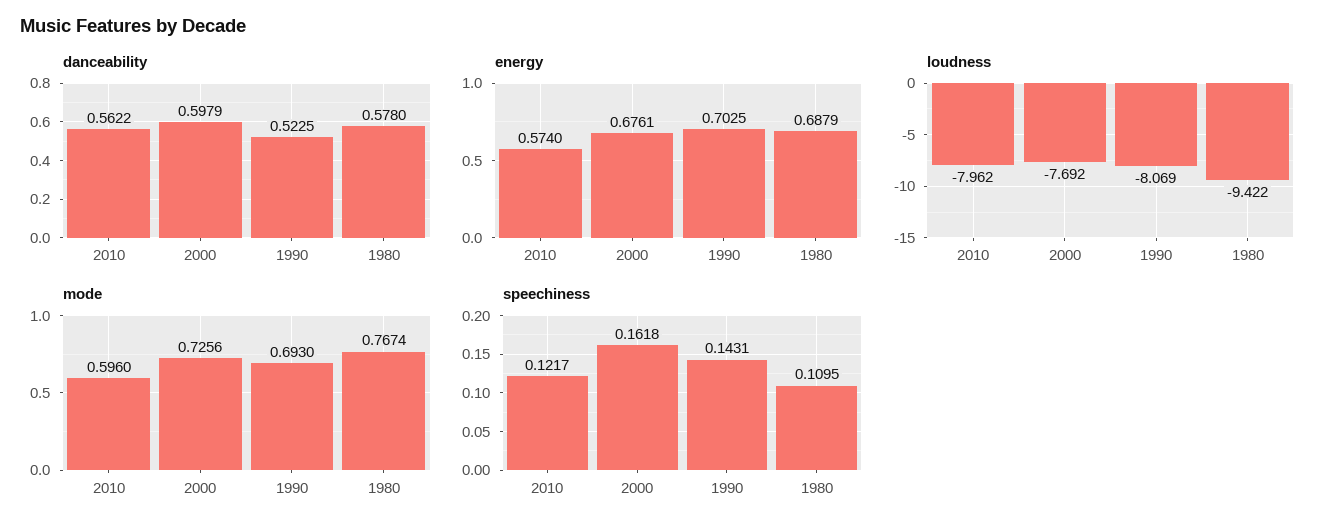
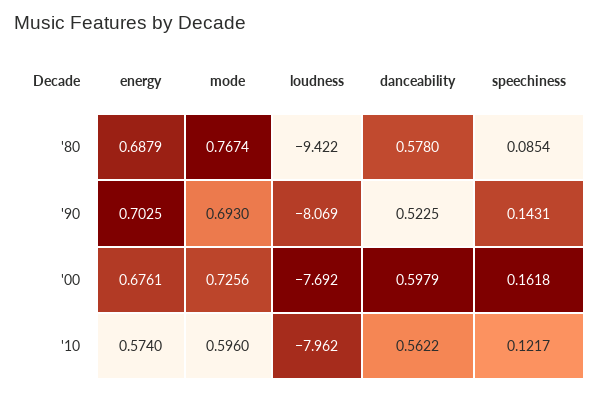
  {
    "danceability": {
      "2010": 0.5622,
      "2000": 0.5979,
      "1990": 0.5225,
      "1980": 0.578
    },
    "energy": {
      "2010": 0.574,
      "2000": 0.6761,
      "1990": 0.7025,
      "1980": 0.6879
    },
    "loudness": {
      "2010": -7.962,
      "2000": -7.692,
      "1990": -8.069,
      "1980": -9.422
    },
    "mode": {
      "2010": 0.596,
      "2000": 0.7256,
      "1990": 0.693,
      "1980": 0.7674
    },
    "speechiness": {
      "2010": 0.1217,
      "2000": 0.1618,
      "1990": 0.1431,
-     "1980": 0.1095
+     "1980": 0.0854
    }
  }

